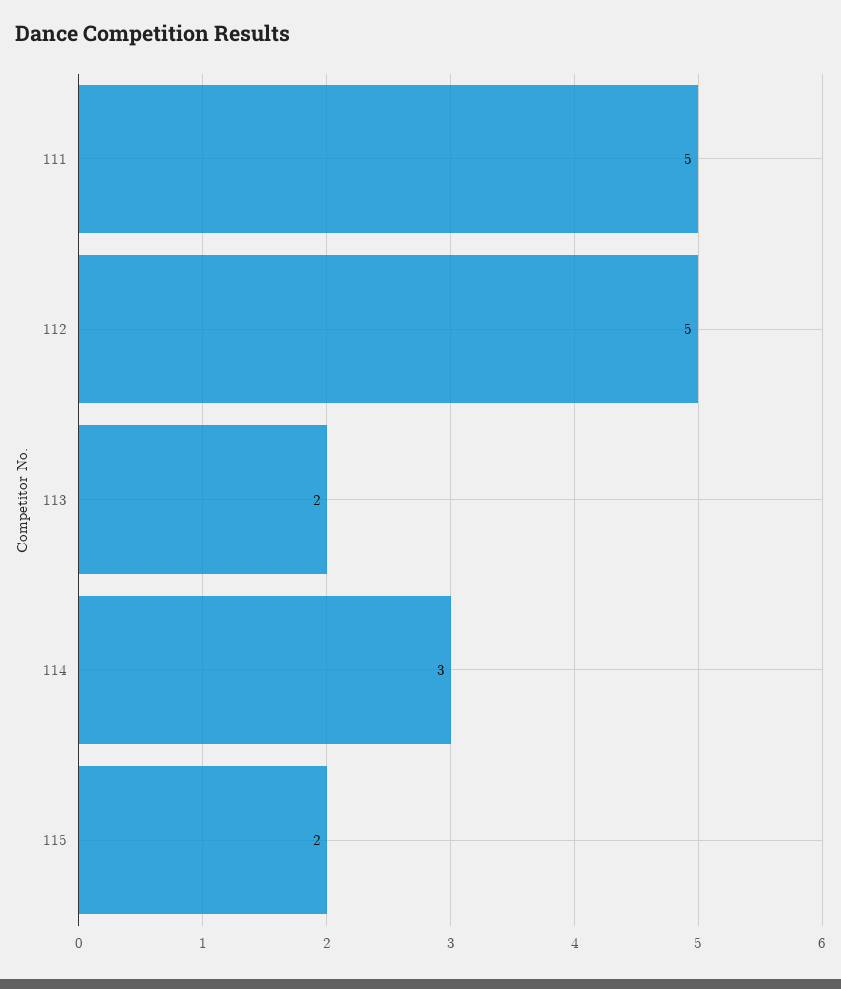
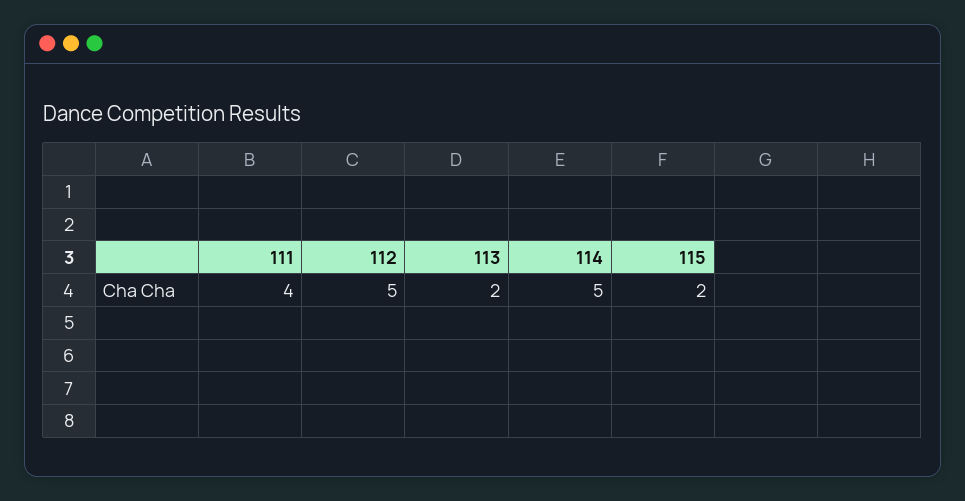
  {
-   "111": 5,
+   "111": 4,
    "112": 5,
    "113": 2,
-   "114": 3,
+   "114": 5,
    "115": 2
  }

